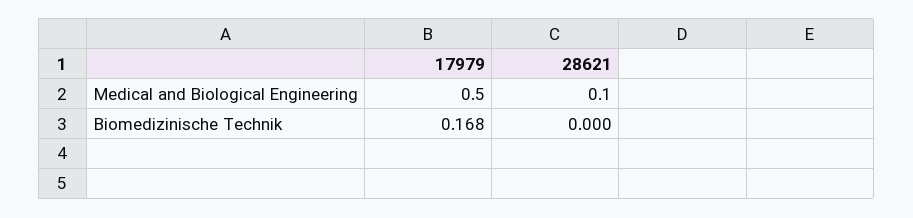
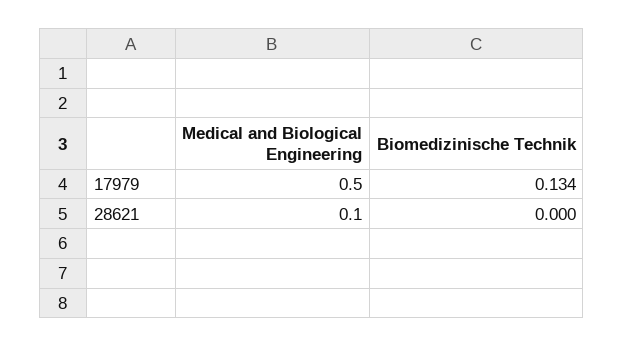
  {
    "17979": {
      "Medical and Biological Engineering": 0.5,
-     "Biomedizinische Technik": 0.168
+     "Biomedizinische Technik": 0.134
    },
    "28621": {
      "Medical and Biological Engineering": 0.1,
      "Biomedizinische Technik": 0
    }
  }

